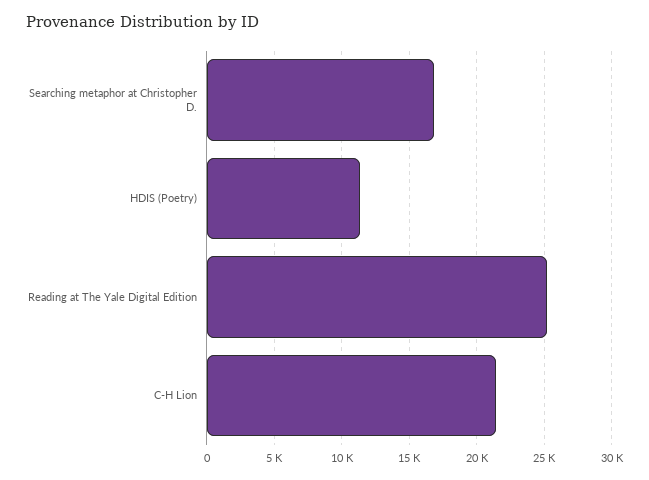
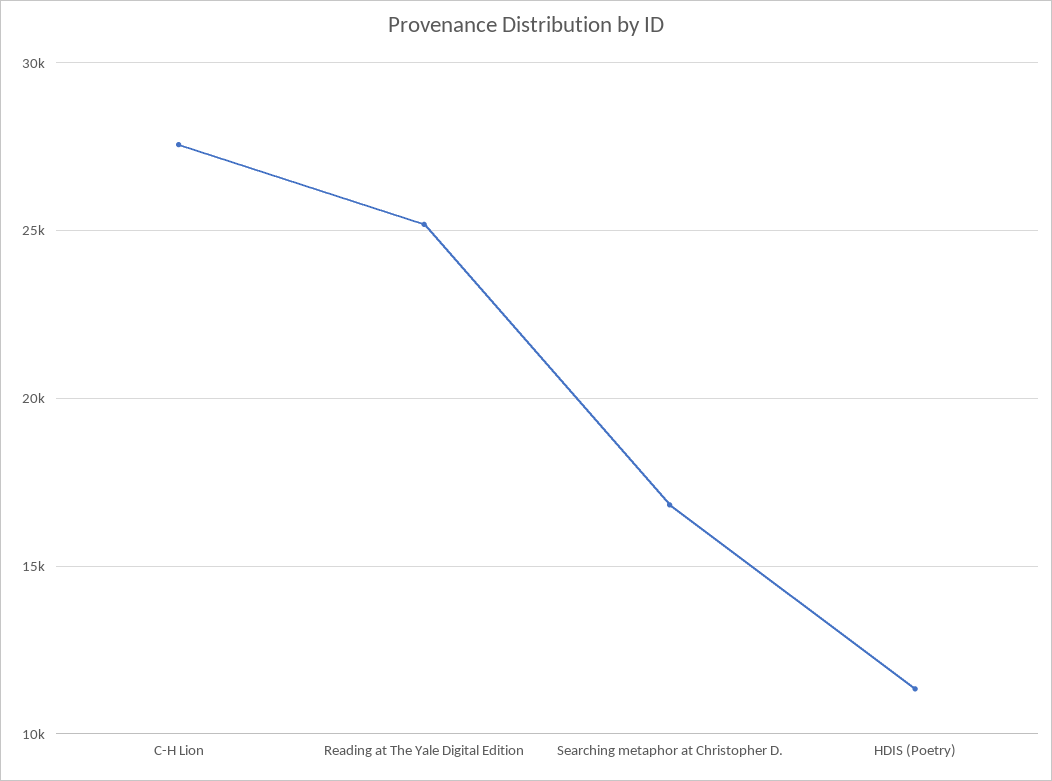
  {
    "Searching metaphor at Christopher D.": 17000,
    "HDIS (Poetry)": 11500,
    "Reading at The Yale Digital Edition": 25000,
-   "C-H Lion": 21500
+   "C-H Lion": 27500
  }

